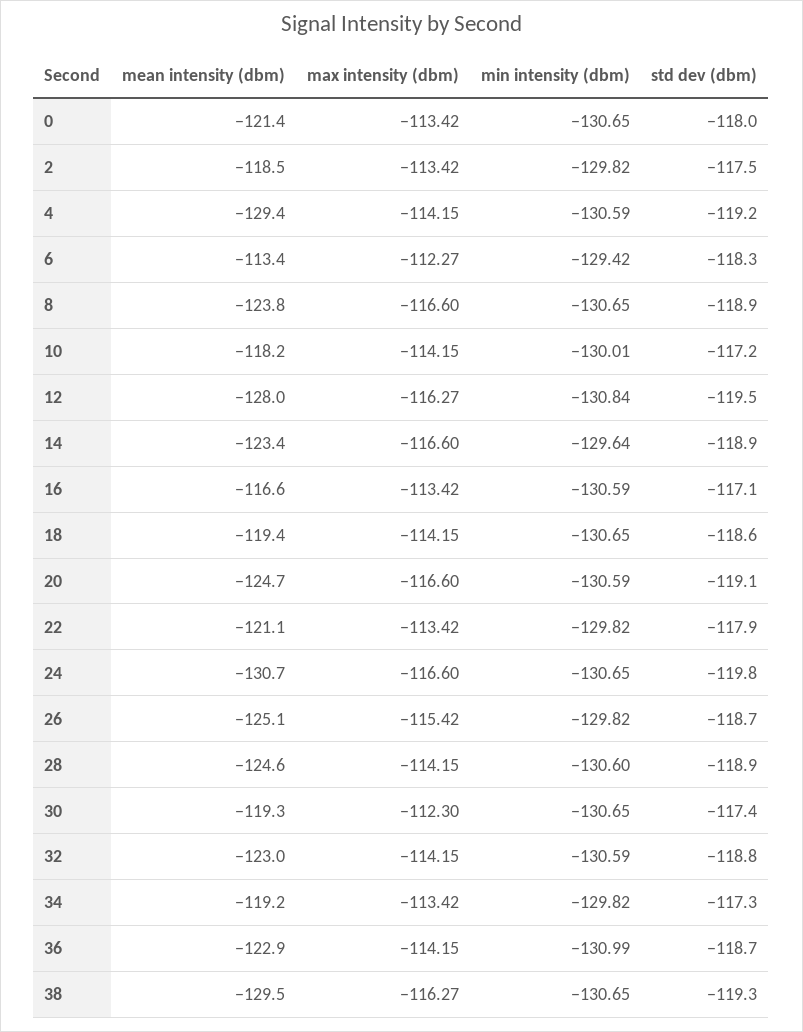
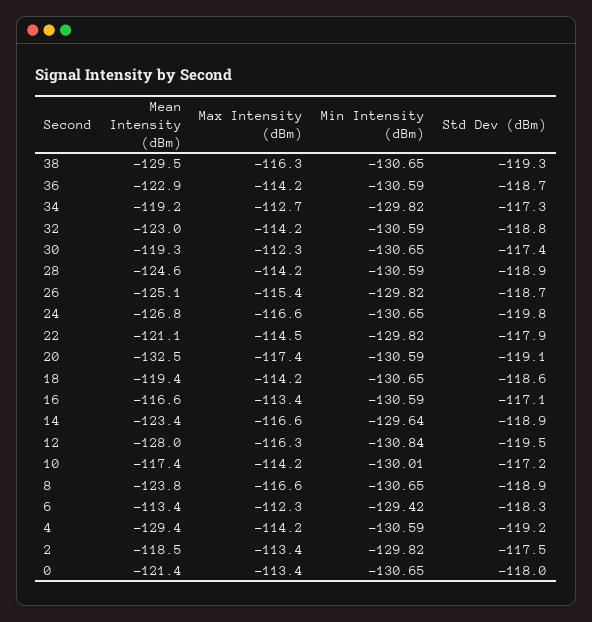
  {
    "mean intensity (dbm)": {
      "0": -121.4,
      "2": -118.5,
      "4": -129.4,
      "6": -113.4,
      "8": -123.8,
-     "10": -118.2,
+     "10": -117.4,
      "12": -128,
      "14": -123.4,
      "16": -116.6,
      "18": -119.4,
-     "20": -124.7,
+     "20": -132.5,
      "22": -121.1,
-     "24": -130.7,
+     "24": -126.8,
      "26": -125.1,
      "28": -124.6,
      "30": -119.3,
      "32": -123,
      "34": -119.2,
      "36": -122.9,
      "38": -129.5
    },
    "max intensity (dbm)": {
      "0": -113.42,
      "2": -113.42,
      "4": -114.15,
      "6": -112.27,
      "8": -116.6,
      "10": -114.15,
      "12": -116.27,
      "14": -116.6,
      "16": -113.42,
      "18": -114.15,
-     "20": -116.6,
+     "20": -117.4,
-     "22": -113.42,
+     "22": -114.5,
      "24": -116.6,
      "26": -115.42,
      "28": -114.15,
      "30": -112.3,
      "32": -114.15,
-     "34": -113.42,
+     "34": -112.7,
      "36": -114.15,
      "38": -116.27
    },
    "min intensity (dbm)": {
      "0": -130.65,
      "2": -129.82,
      "4": -130.59,
      "6": -129.42,
      "8": -130.65,
      "10": -130.01,
      "12": -130.84,
      "14": -129.64,
      "16": -130.59,
      "18": -130.65,
      "20": -130.59,
      "22": -129.82,
      "24": -130.65,
      "26": -129.82,
-     "28": -130.6,
+     "28": -130.59,
      "30": -130.65,
      "32": -130.59,
      "34": -129.82,
-     "36": -130.99,
+     "36": -130.59,
      "38": -130.65
    },
    "std dev (dbm)": {
      "0": -118,
      "2": -117.5,
      "4": -119.2,
      "6": -118.3,
      "8": -118.9,
      "10": -117.2,
      "12": -119.5,
      "14": -118.9,
      "16": -117.1,
      "18": -118.6,
      "20": -119.1,
      "22": -117.9,
      "24": -119.8,
      "26": -118.7,
      "28": -118.9,
      "30": -117.4,
      "32": -118.8,
      "34": -117.3,
      "36": -118.7,
      "38": -119.3
    }
  }

